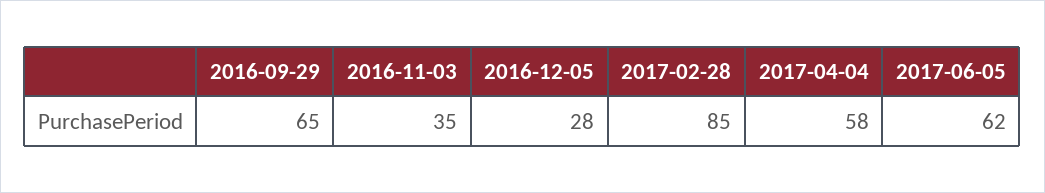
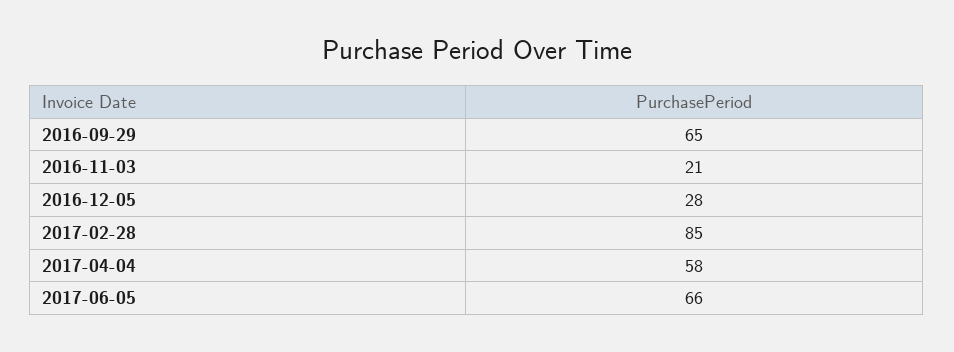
  {
    "2016-09-29": 65,
-   "2016-11-03": 35,
+   "2016-11-03": 21,
    "2016-12-05": 28,
    "2017-02-28": 85,
    "2017-04-04": 58,
-   "2017-06-05": 62
+   "2017-06-05": 66
  }

